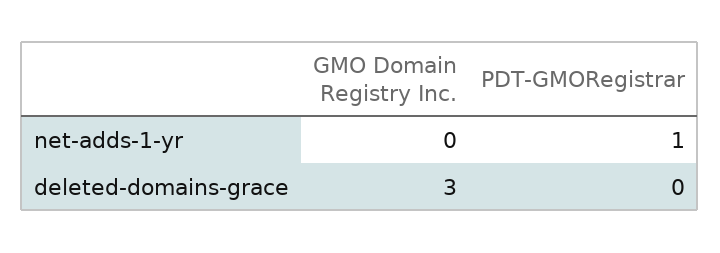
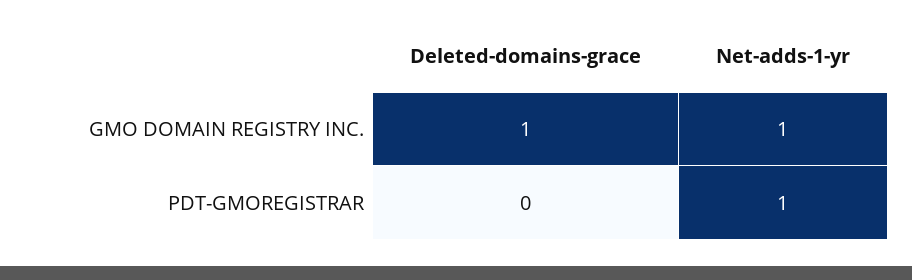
  {
    "GMO Domain Registry Inc.": {
-     "net-adds-1-yr": 0,
+     "net-adds-1-yr": 1,
-     "deleted-domains-grace": 3
+     "deleted-domains-grace": 1
    },
    "PDT-GMORegistrar": {
      "net-adds-1-yr": 1,
      "deleted-domains-grace": 0
    }
  }

